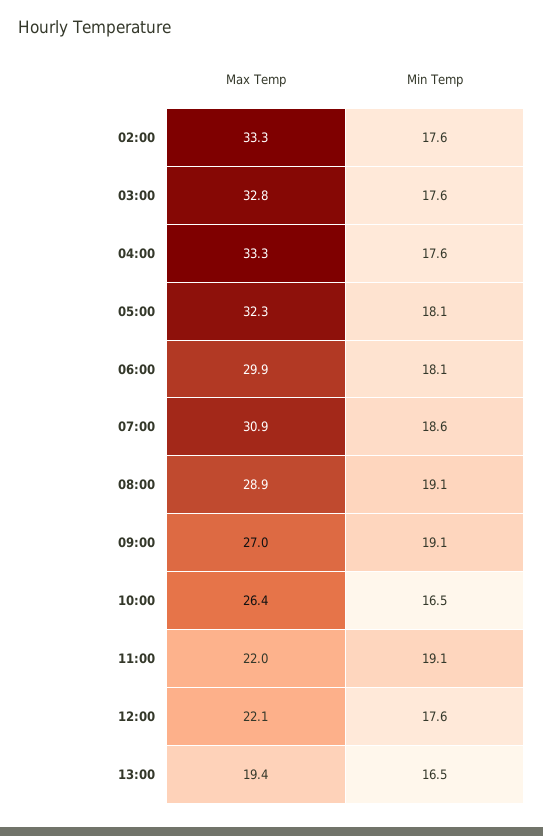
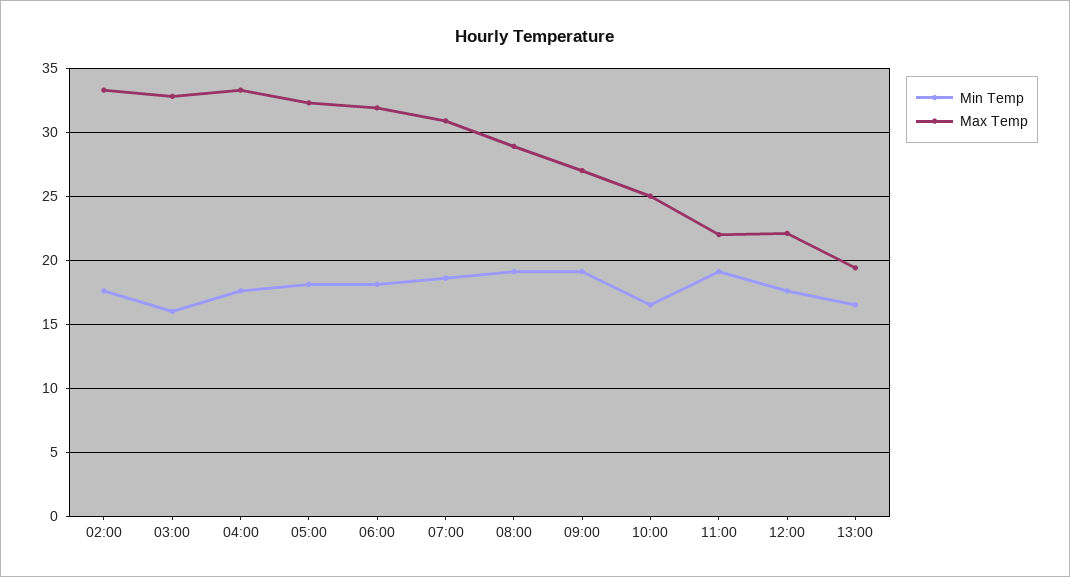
  {
    "Max Temp": {
      "02:00": 33.3,
      "03:00": 32.8,
      "04:00": 33.3,
      "05:00": 32.3,
-     "06:00": 29.9,
+     "06:00": 32,
      "07:00": 30.9,
      "08:00": 28.9,
      "09:00": 27,
-     "10:00": 26.4,
+     "10:00": 25,
      "11:00": 22,
      "12:00": 22.1,
      "13:00": 19.4
    },
    "Min Temp": {
      "02:00": 17.6,
-     "03:00": 17.6,
+     "03:00": 16,
      "04:00": 17.6,
      "05:00": 18.1,
      "06:00": 18.1,
      "07:00": 18.6,
      "08:00": 19.1,
      "09:00": 19.1,
      "10:00": 16.5,
      "11:00": 19.1,
      "12:00": 17.6,
      "13:00": 16.5
    }
  }

